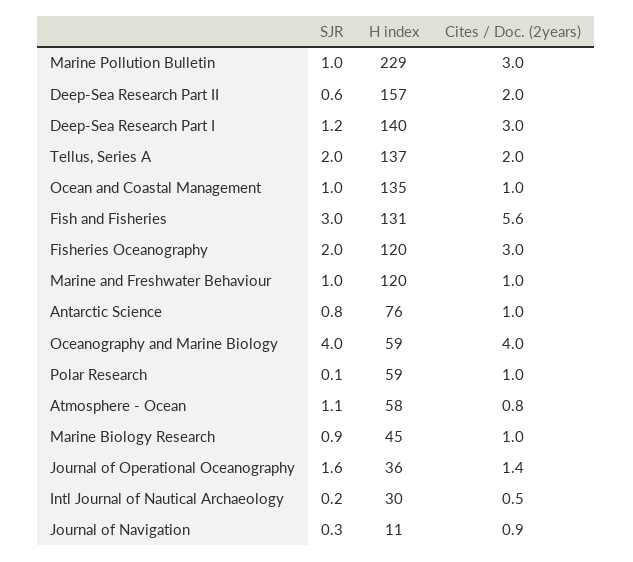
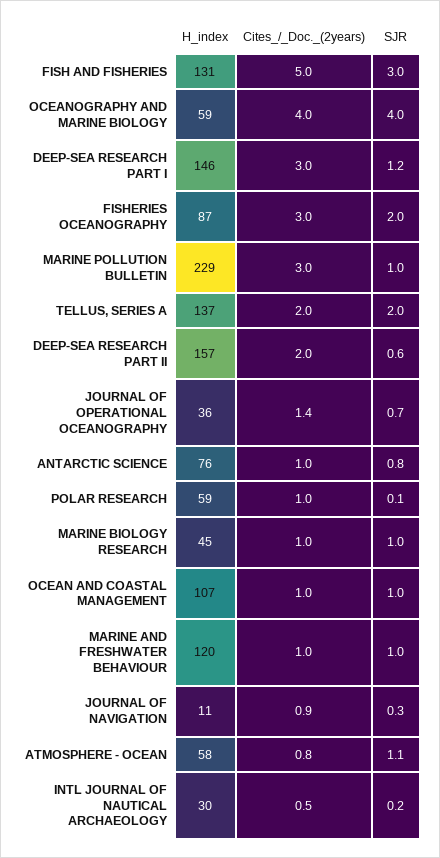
  {
    "SJR": {
      "Marine Pollution Bulletin": 1,
      "Deep-Sea Research Part II": 0.6,
      "Deep-Sea Research Part I": 1.2,
      "Tellus, Series A": 2,
      "Ocean and Coastal Management": 1,
      "Fish and Fisheries": 3,
      "Fisheries Oceanography": 2,
      "Marine and Freshwater Behaviour": 1,
      "Antarctic Science": 0.8,
      "Oceanography and Marine Biology": 4,
      "Polar Research": 0.1,
      "Atmosphere - Ocean": 1.1,
-     "Marine Biology Research": 0.9,
+     "Marine Biology Research": 1,
-     "Journal of Operational Oceanography": 1.6,
+     "Journal of Operational Oceanography": 0.7,
      "Intl Journal of Nautical Archaeology": 0.2,
      "Journal of Navigation": 0.3
    },
    "H index": {
      "Marine Pollution Bulletin": 229,
      "Deep-Sea Research Part II": 157,
-     "Deep-Sea Research Part I": 140,
+     "Deep-Sea Research Part I": 146,
      "Tellus, Series A": 137,
-     "Ocean and Coastal Management": 135,
+     "Ocean and Coastal Management": 107,
      "Fish and Fisheries": 131,
-     "Fisheries Oceanography": 120,
+     "Fisheries Oceanography": 87,
      "Marine and Freshwater Behaviour": 120,
      "Antarctic Science": 76,
      "Oceanography and Marine Biology": 59,
      "Polar Research": 59,
      "Atmosphere - Ocean": 58,
      "Marine Biology Research": 45,
      "Journal of Operational Oceanography": 36,
      "Intl Journal of Nautical Archaeology": 30,
      "Journal of Navigation": 11
    },
    "Cites / Doc. (2years)": {
      "Marine Pollution Bulletin": 3,
      "Deep-Sea Research Part II": 2,
      "Deep-Sea Research Part I": 3,
      "Tellus, Series A": 2,
      "Ocean and Coastal Management": 1,
-     "Fish and Fisheries": 5.6,
+     "Fish and Fisheries": 5,
      "Fisheries Oceanography": 3,
      "Marine and Freshwater Behaviour": 1,
      "Antarctic Science": 1,
      "Oceanography and Marine Biology": 4,
      "Polar Research": 1,
      "Atmosphere - Ocean": 0.8,
      "Marine Biology Research": 1,
      "Journal of Operational Oceanography": 1.4,
      "Intl Journal of Nautical Archaeology": 0.5,
      "Journal of Navigation": 0.9
    }
  }

